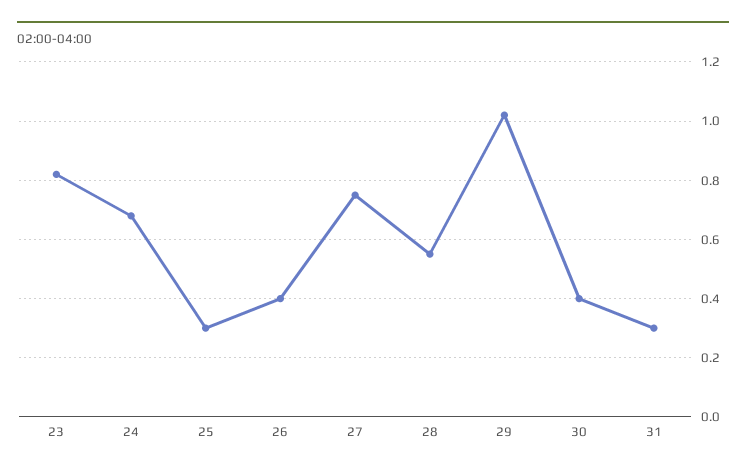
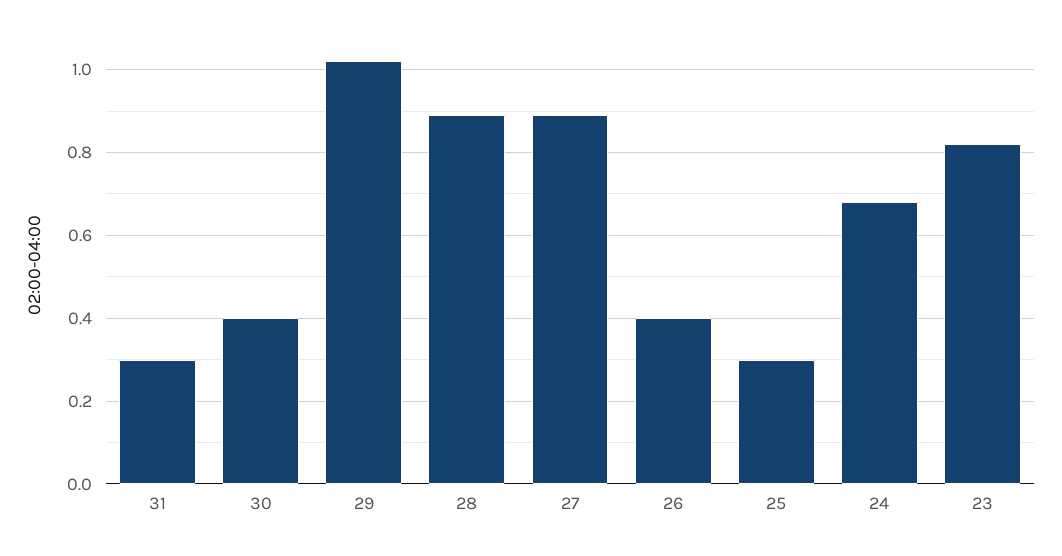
  {
    "23": 0.8,
    "24": 0.7,
    "25": 0.3,
    "26": 0.4,
-   "27": 0.75,
+   "27": 0.9,
-   "28": 0.55,
+   "28": 0.9,
    "29": 1,
    "30": 0.4,
    "31": 0.3
  }

